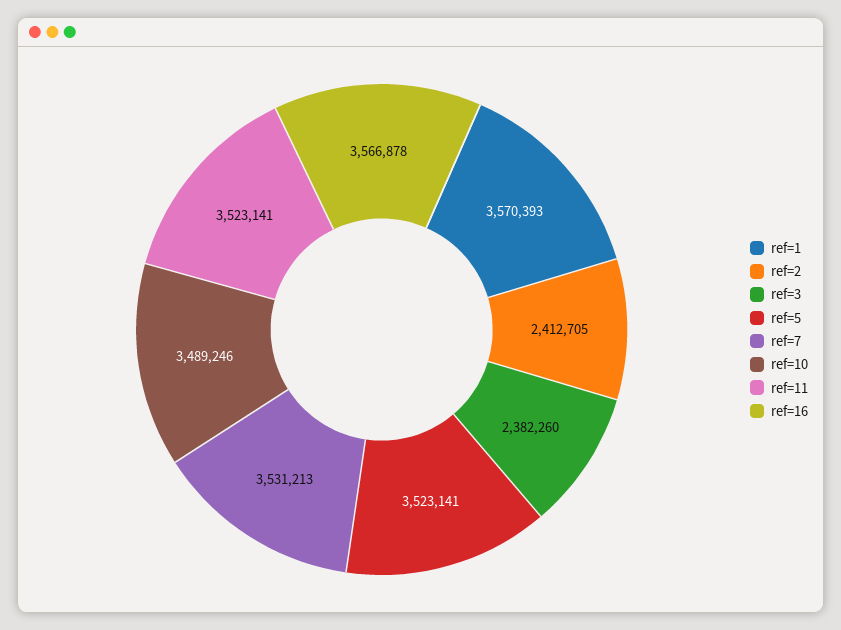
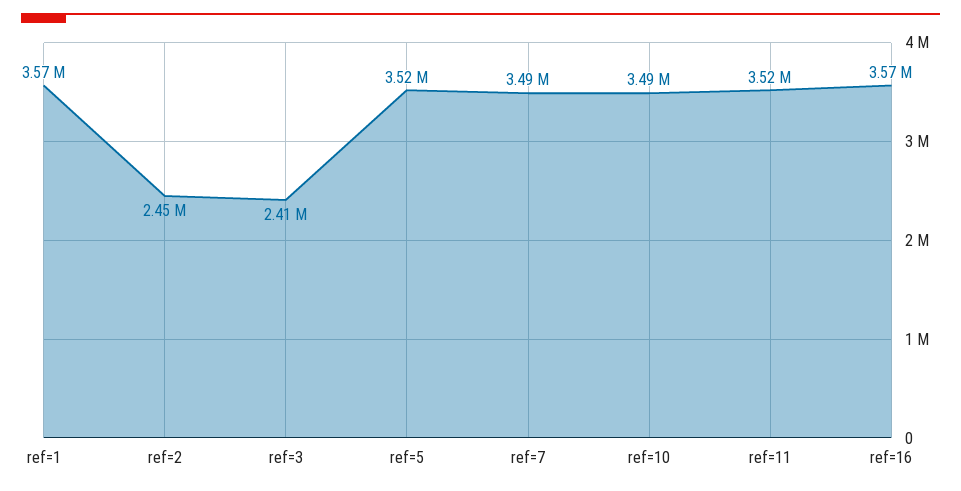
  {
    "ref=1": 3570393,
-   "ref=2": 2412705,
+   "ref=2": 2450000,
-   "ref=3": 2382260,
+   "ref=3": 2410000,
    "ref=5": 3523141,
-   "ref=7": 3531213,
+   "ref=7": 3490000,
    "ref=10": 3489246,
    "ref=11": 3523141,
    "ref=16": 3566878
  }

